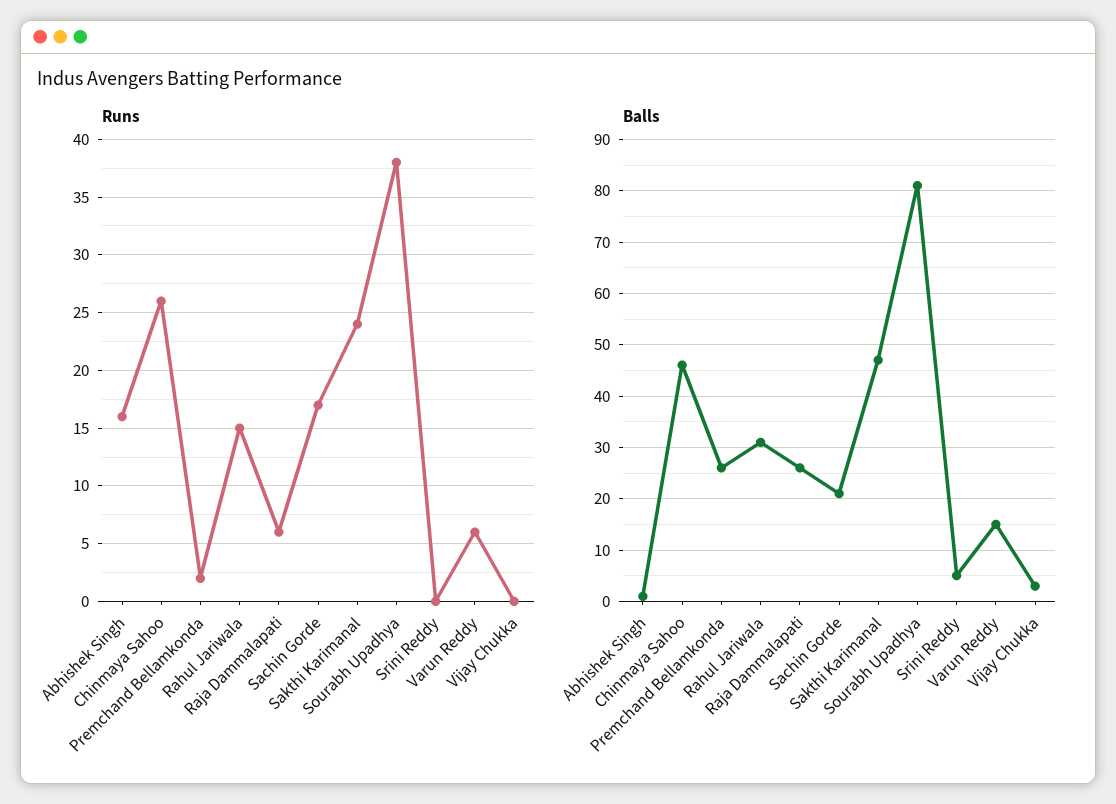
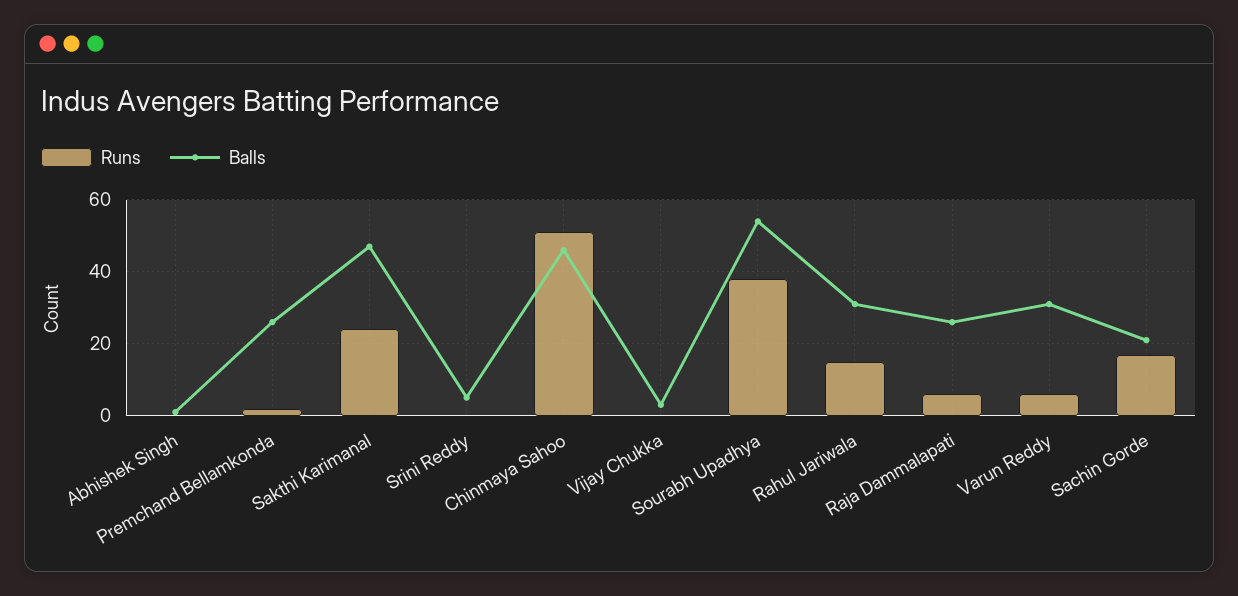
  {
    "Runs": {
-     "Abhishek Singh": 16,
+     "Abhishek Singh": 0,
-     "Chinmaya Sahoo": 26,
+     "Chinmaya Sahoo": 50,
      "Premchand Bellamkonda": 2,
      "Rahul Jariwala": 15,
      "Raja Dammalapati": 6,
      "Sachin Gorde": 17,
      "Sakthi Karimanal": 24,
      "Sourabh Upadhya": 38,
      "Srini Reddy": 0,
      "Varun Reddy": 6,
      "Vijay Chukka": 0
    },
    "Balls": {
      "Abhishek Singh": 0,
      "Chinmaya Sahoo": 45,
      "Premchand Bellamkonda": 25,
      "Rahul Jariwala": 30,
      "Raja Dammalapati": 25,
      "Sachin Gorde": 20,
      "Sakthi Karimanal": 45,
-     "Sourabh Upadhya": 80,
+     "Sourabh Upadhya": 55,
      "Srini Reddy": 5,
-     "Varun Reddy": 15,
+     "Varun Reddy": 30,
      "Vijay Chukka": 5
    }
  }

